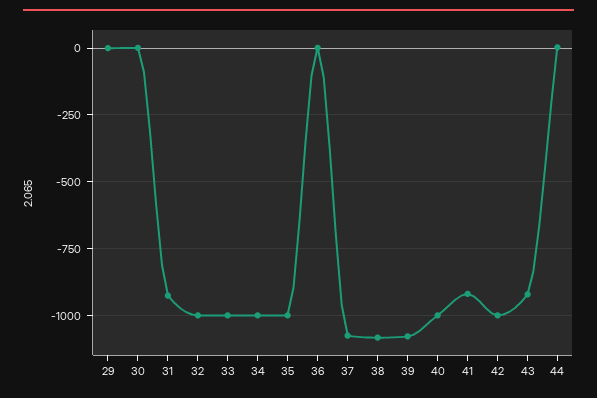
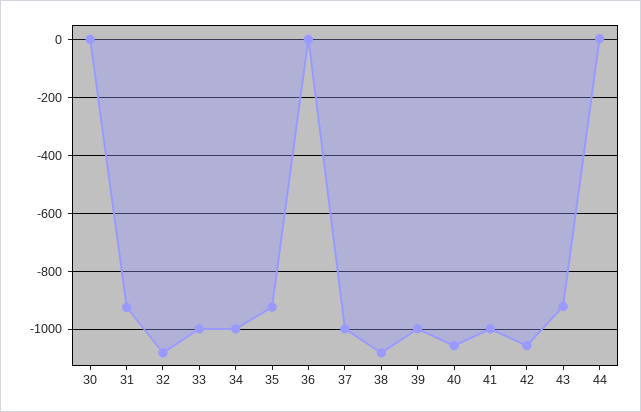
  {
-   "29": 0,
    "30": 0,
    "31": -925,
-   "32": -1000,
+   "32": -1075,
    "33": -1000,
    "34": -1000,
-   "35": -1000,
+   "35": -925,
    "36": 0,
-   "37": -1075,
+   "37": -1000,
    "38": -1075,
-   "39": -1075,
+   "39": -1000,
-   "40": -1000,
+   "40": -1050,
-   "41": -925,
+   "41": -1000,
-   "42": -1000,
+   "42": -1050,
    "43": -925,
    "44": 0
  }

